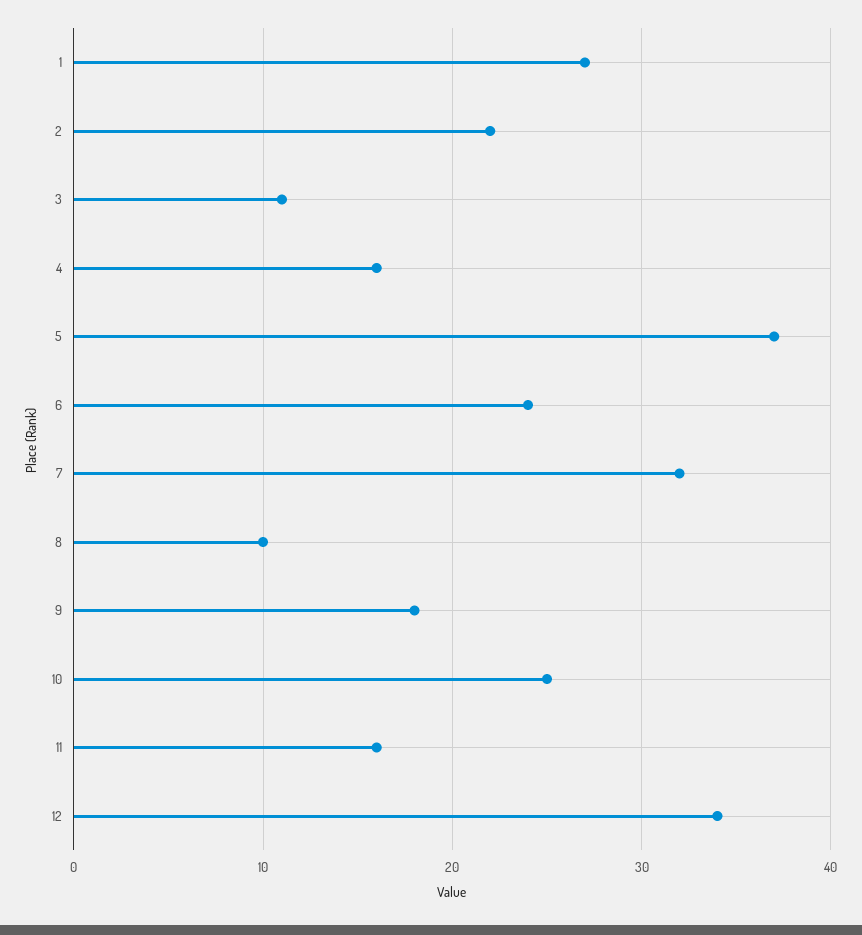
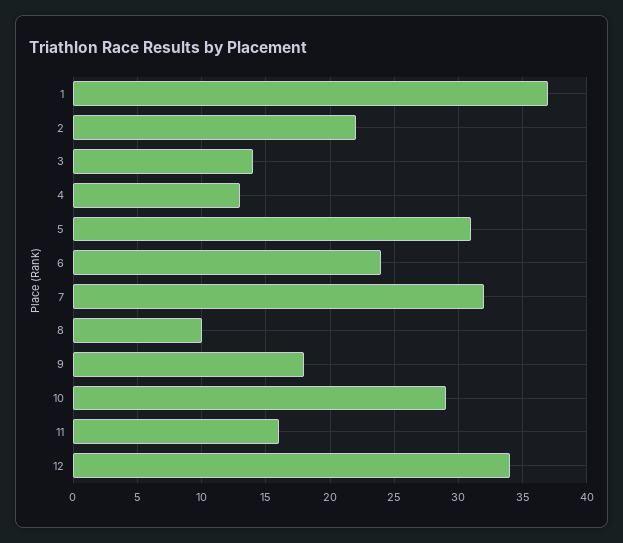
  {
-   "1": 27,
+   "1": 37,
    "2": 22,
-   "3": 11,
+   "3": 14,
-   "4": 16,
+   "4": 13,
-   "5": 37,
+   "5": 31,
    "6": 24,
    "7": 32,
    "8": 10,
    "9": 18,
-   "10": 25,
+   "10": 29,
    "11": 16,
    "12": 34
  }

